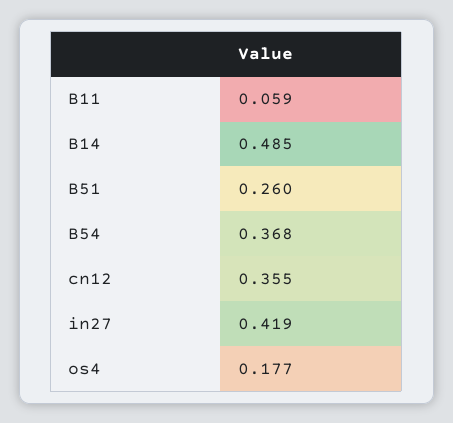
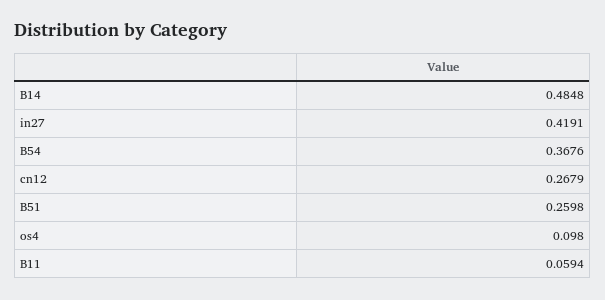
  {
    "B11": 0.0594,
    "B14": 0.4848,
    "B51": 0.2598,
    "B54": 0.3676,
-   "cn12": 0.355,
+   "cn12": 0.2679,
    "in27": 0.4191,
-   "os4": 0.177
+   "os4": 0.098
  }

